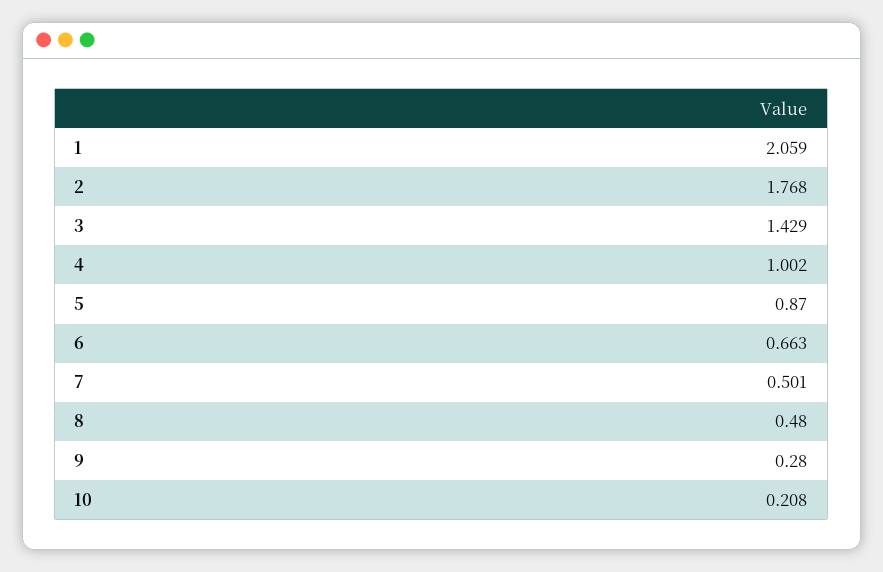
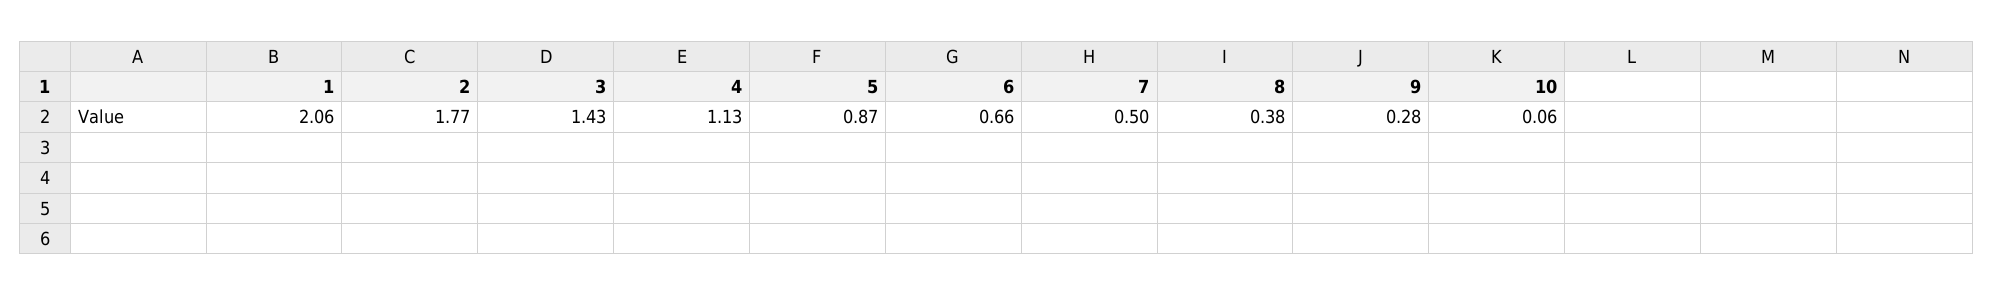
  {
    "1": 2.059,
    "2": 1.768,
    "3": 1.429,
-   "4": 1.002,
+   "4": 1.13,
    "5": 0.87,
    "6": 0.663,
    "7": 0.501,
-   "8": 0.48,
+   "8": 0.38,
    "9": 0.28,
-   "10": 0.208
+   "10": 0.06
  }

